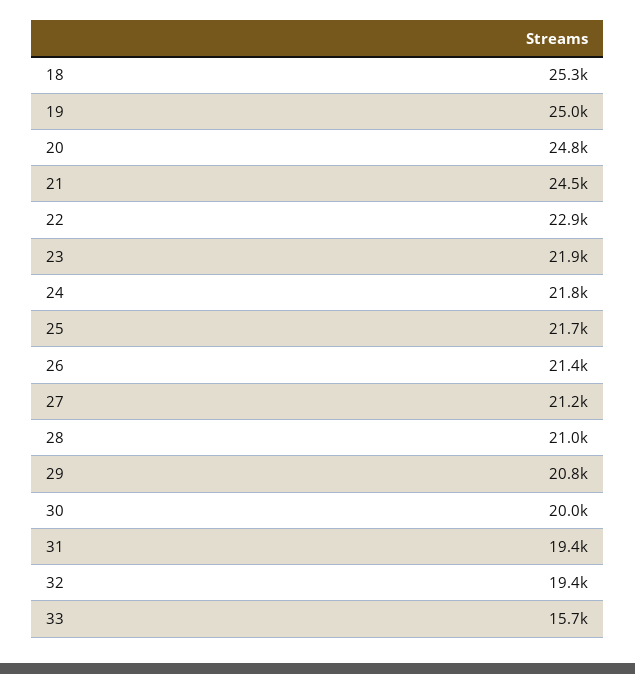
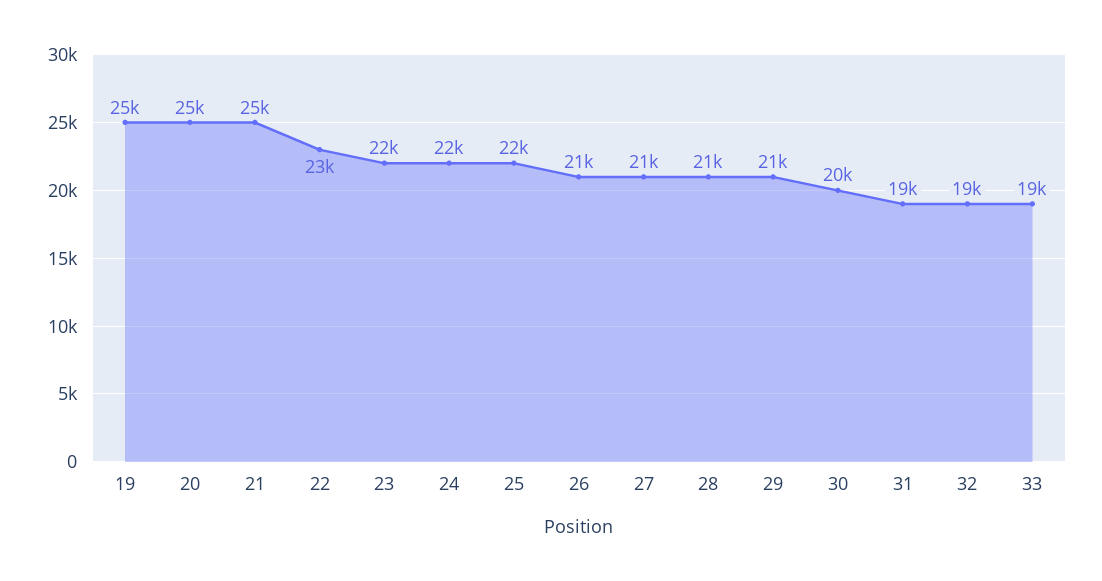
  {
-   "18": 25300,
    "19": 25000,
    "20": 24800,
    "21": 24500,
    "22": 22900,
    "23": 21900,
    "24": 21800,
    "25": 21700,
    "26": 21400,
    "27": 21200,
    "28": 21000,
    "29": 20800,
    "30": 20000,
    "31": 19400,
    "32": 19400,
-   "33": 15700
+   "33": 19000
  }

